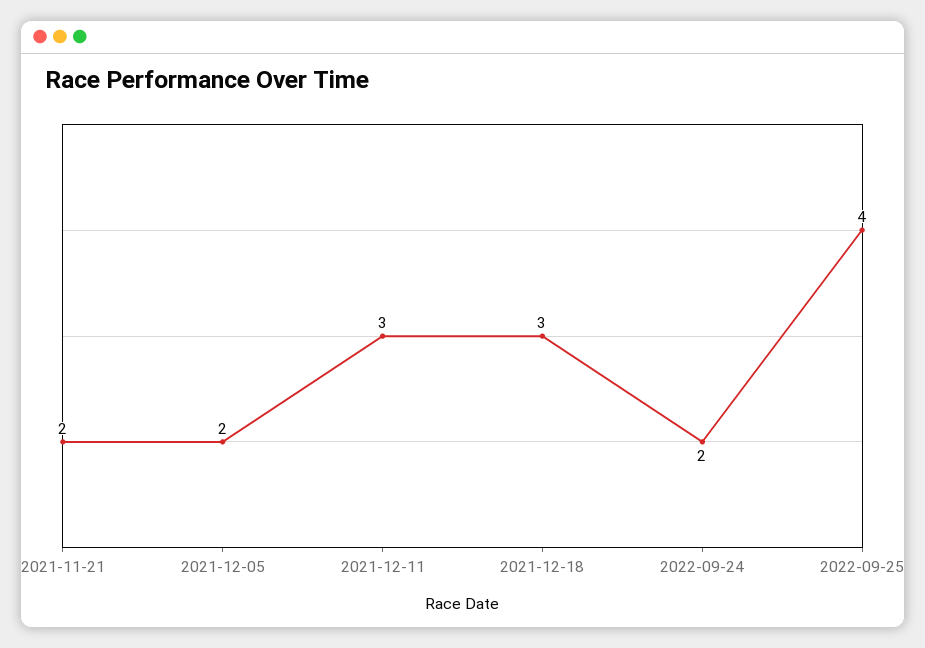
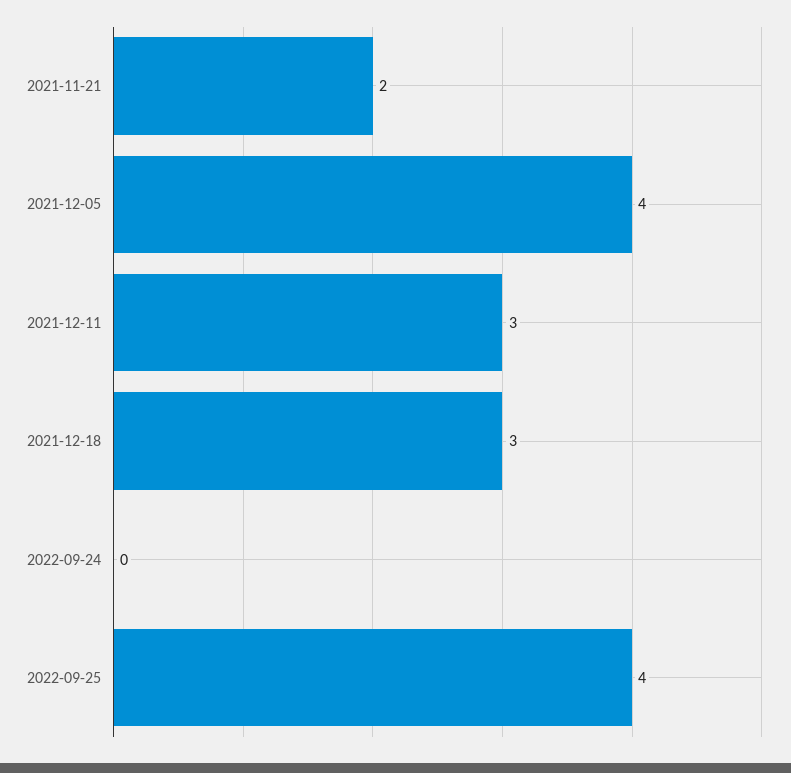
  {
    "2021-11-21": 2,
-   "2021-12-05": 2,
+   "2021-12-05": 4,
    "2021-12-11": 3,
    "2021-12-18": 3,
-   "2022-09-24": 2,
+   "2022-09-24": 0,
    "2022-09-25": 4
  }

